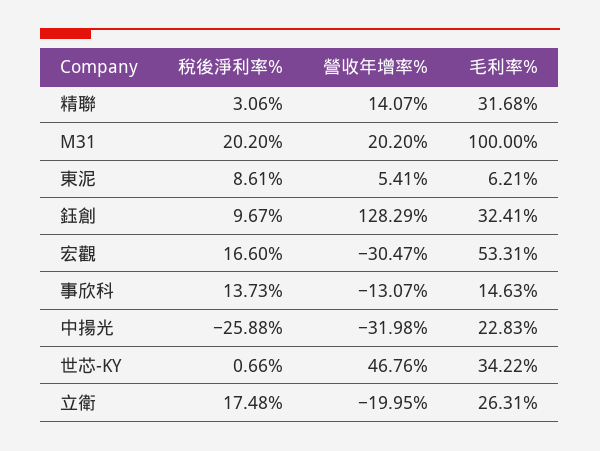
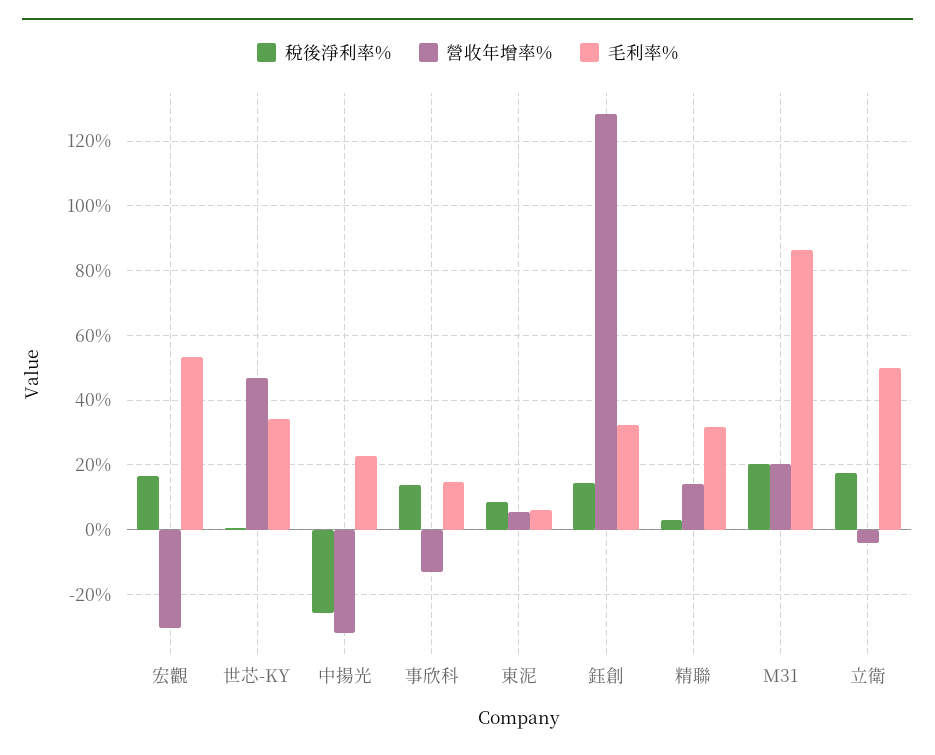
  {
    "稅後淨利率%": {
      "精聯": 3.06,
      "M31": 20.2,
      "東泥": 8.61,
-     "鈺創": 9.67,
+     "鈺創": 14,
      "宏觀": 16.6,
      "事欣科": 13.73,
      "中揚光": -25.88,
      "世芯-KY": 0.66,
      "立衛": 17.48
    },
    "營收年增率%": {
      "精聯": 14.07,
      "M31": 20.2,
      "東泥": 5.41,
      "鈺創": 128.29,
      "宏觀": -30.47,
      "事欣科": -13.07,
      "中揚光": -31.98,
      "世芯-KY": 46.76,
-     "立衛": -19.95
+     "立衛": -4
    },
    "毛利率%": {
      "精聯": 31.68,
-     "M31": 100,
+     "M31": 86,
      "東泥": 6.21,
      "鈺創": 32.41,
      "宏觀": 53.31,
      "事欣科": 14.63,
      "中揚光": 22.83,
      "世芯-KY": 34.22,
-     "立衛": 26.31
+     "立衛": 50
    }
  }

